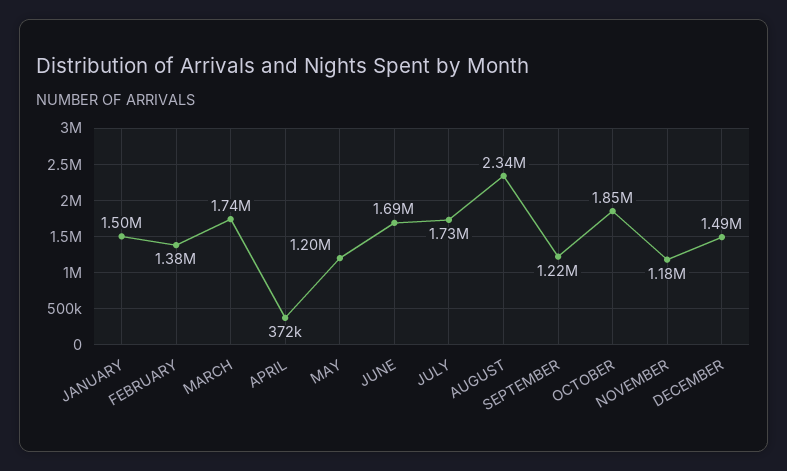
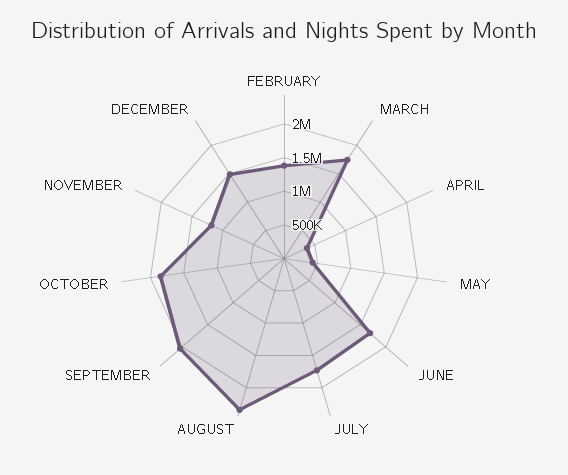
  {
-   "JANUARY": 1500000,
    "FEBRUARY": 1380000,
    "MARCH": 1740000,
    "APRIL": 372000,
-   "MAY": 1200000,
+   "MAY": 500000,
    "JUNE": 1690000,
    "JULY": 1730000,
    "AUGUST": 2340000,
-   "SEPTEMBER": 1220000,
+   "SEPTEMBER": 2000000,
    "OCTOBER": 1850000,
    "NOVEMBER": 1180000,
    "DECEMBER": 1490000
  }

